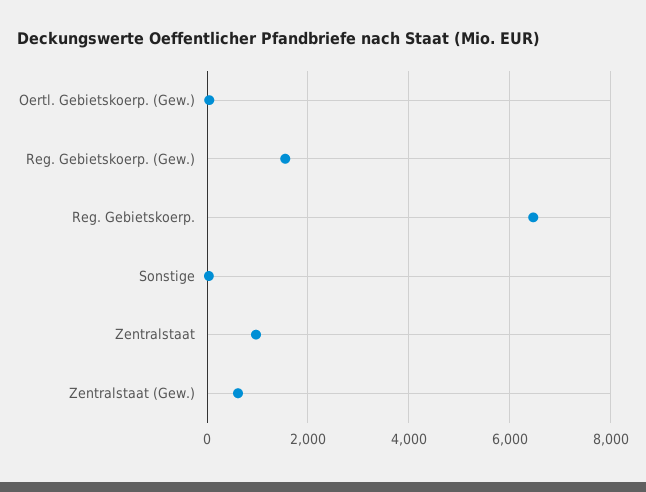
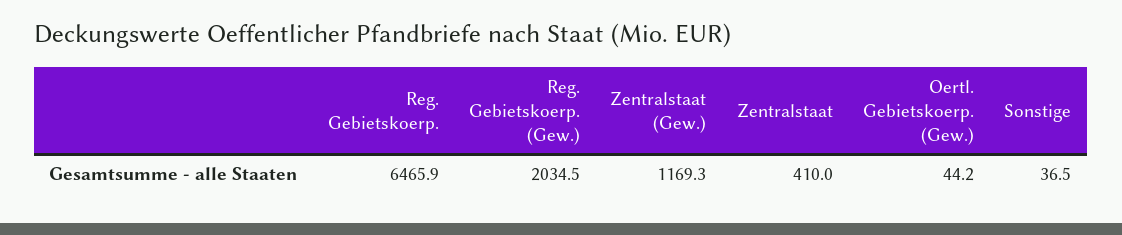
  {
    "Oertl. Gebietskoerp. (Gew.)": 44.2,
-   "Reg. Gebietskoerp. (Gew.)": 1600,
+   "Reg. Gebietskoerp. (Gew.)": 2034.5,
    "Reg. Gebietskoerp.": 6465.9,
    "Sonstige": 36.5,
-   "Zentralstaat": 1000,
+   "Zentralstaat": 410,
-   "Zentralstaat (Gew.)": 600
+   "Zentralstaat (Gew.)": 1169.3
  }

